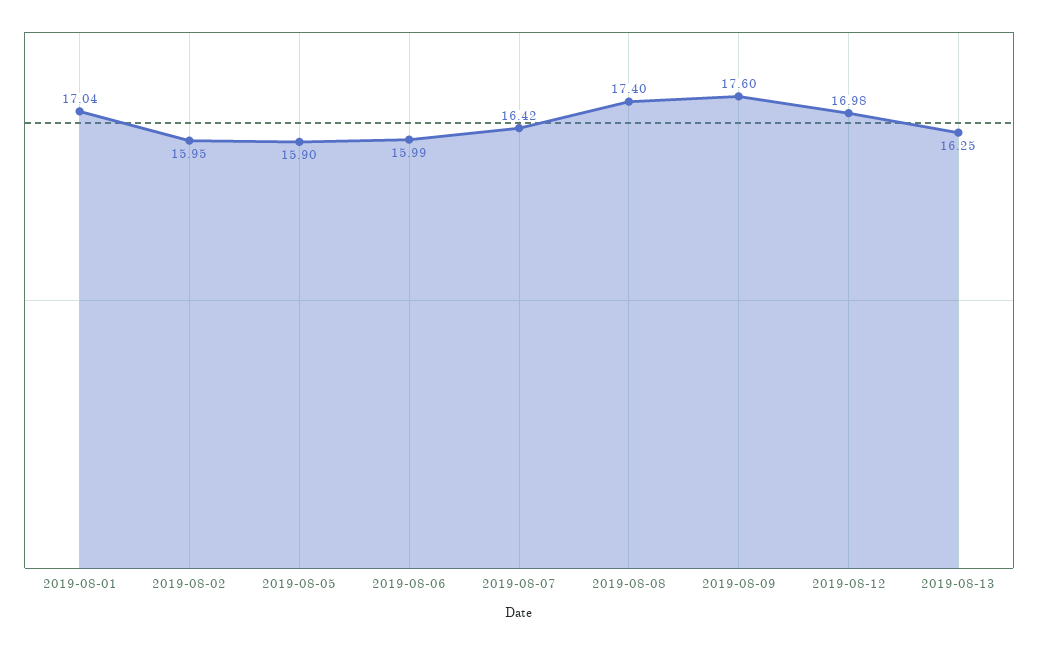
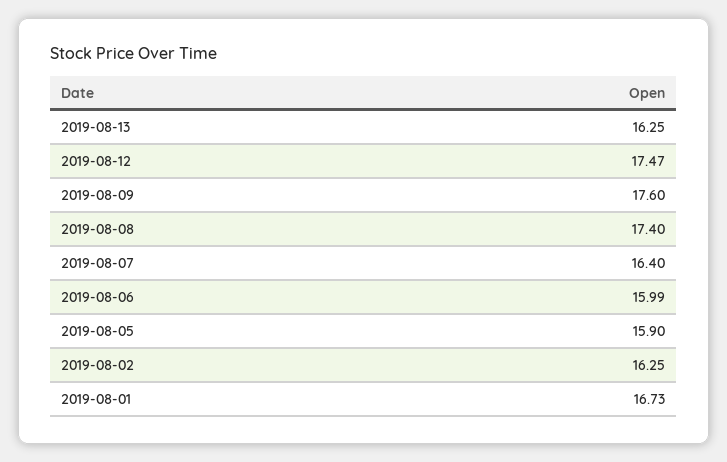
  {
-   "2019-08-01": 17.04,
+   "2019-08-01": 16.73,
-   "2019-08-02": 15.95,
+   "2019-08-02": 16.25,
    "2019-08-05": 15.9,
    "2019-08-06": 15.99,
-   "2019-08-07": 16.42,
+   "2019-08-07": 16.4,
    "2019-08-08": 17.4,
    "2019-08-09": 17.6,
-   "2019-08-12": 16.98,
+   "2019-08-12": 17.47,
    "2019-08-13": 16.25
  }

